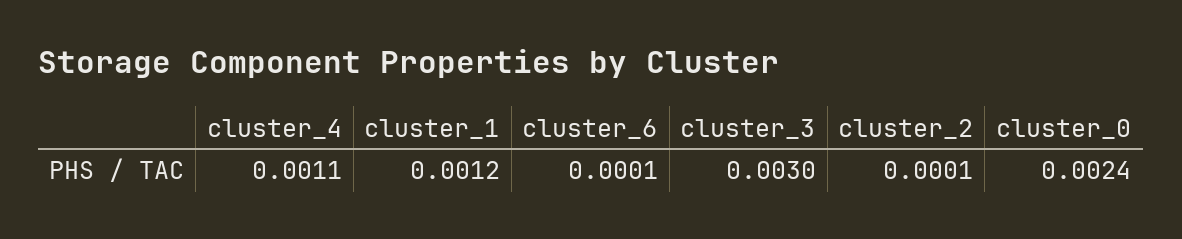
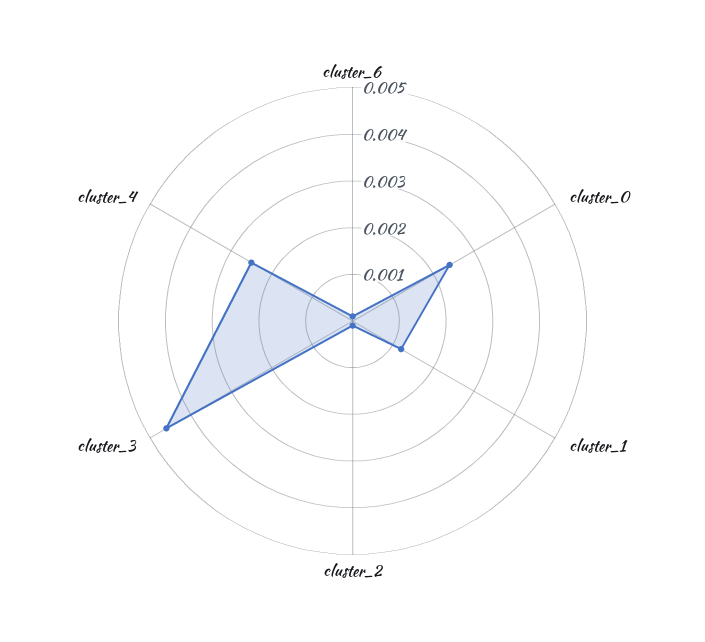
  {
-   "cluster_4": 0.0011,
+   "cluster_4": 0.0025,
    "cluster_1": 0.0012,
    "cluster_6": 0.0001,
-   "cluster_3": 0.003,
+   "cluster_3": 0.0045,
    "cluster_2": 0.0001,
    "cluster_0": 0.0024
  }

